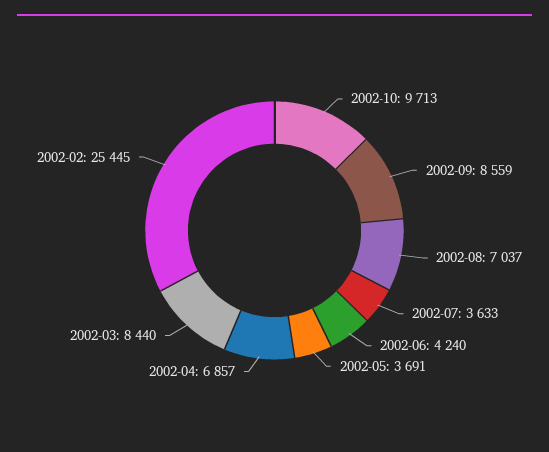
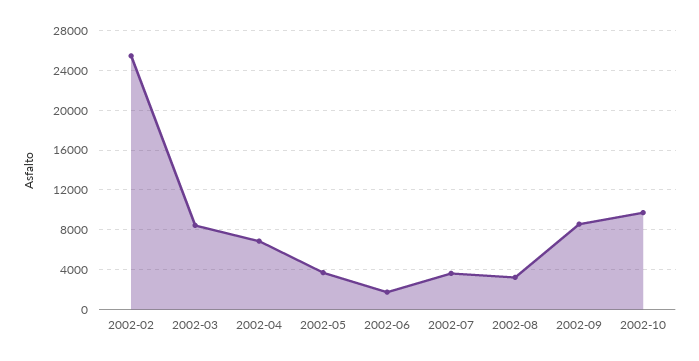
  {
    "2002-10": 9713,
    "2002-09": 8559,
-   "2002-08": 7037,
+   "2002-08": 3000,
    "2002-07": 3633,
-   "2002-06": 4240,
+   "2002-06": 2000,
    "2002-05": 3691,
    "2002-04": 6857,
    "2002-03": 8440,
    "2002-02": 25445
  }

